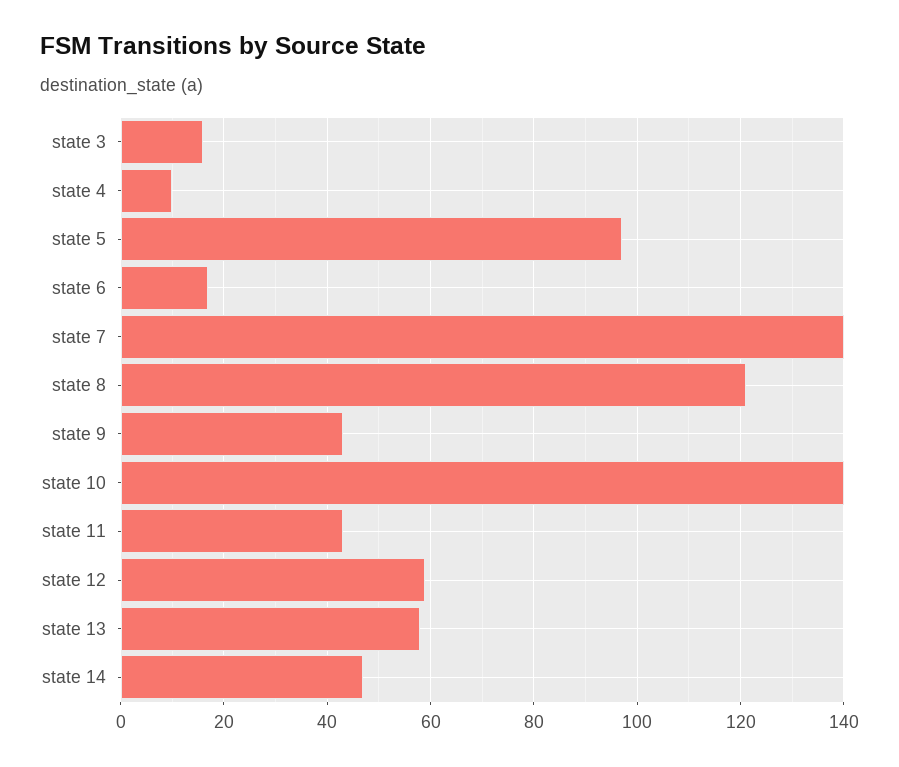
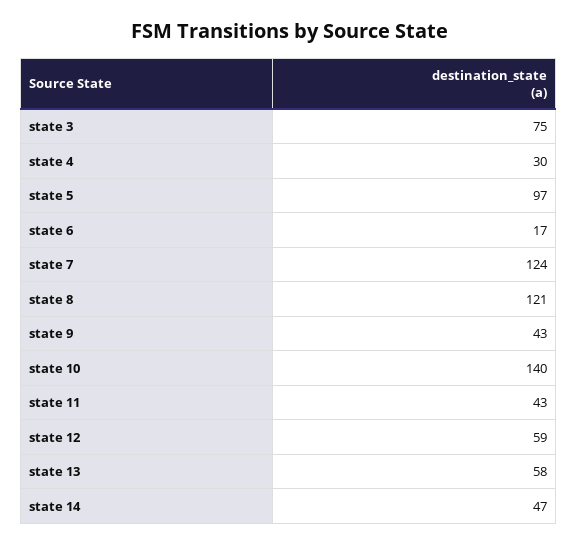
  {
-   "state 3": 15,
+   "state 3": 75,
-   "state 4": 10,
+   "state 4": 30,
    "state 5": 97,
    "state 6": 17,
-   "state 7": 140,
+   "state 7": 124,
    "state 8": 121,
    "state 9": 43,
    "state 10": 140,
    "state 11": 43,
    "state 12": 59,
    "state 13": 58,
    "state 14": 47
  }

